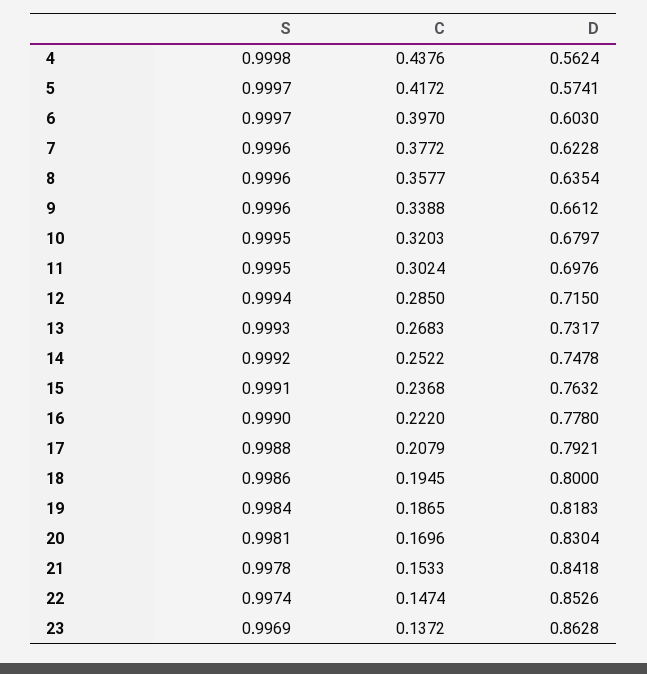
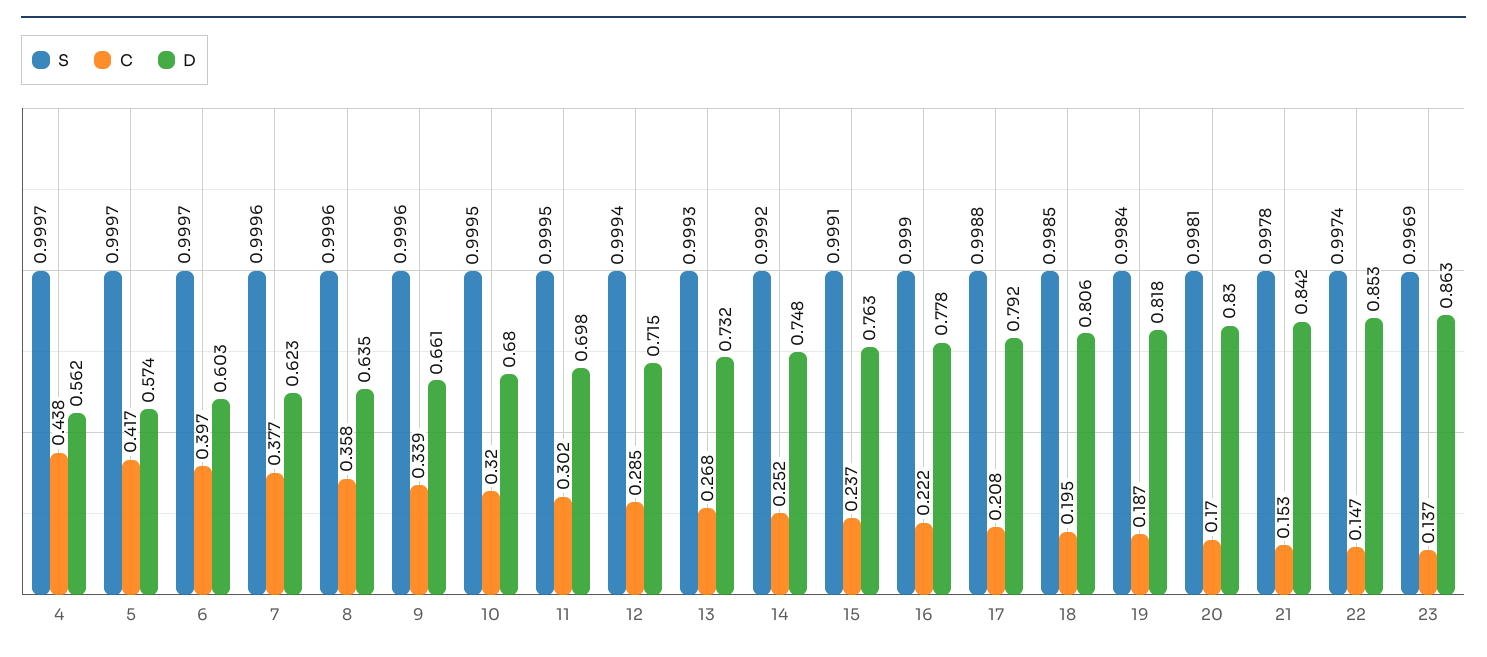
  {
    "S": {
-     "4": 0.9998,
+     "4": 0.9997,
      "5": 0.9997,
      "6": 0.9997,
      "7": 0.9996,
      "8": 0.9996,
      "9": 0.9996,
      "10": 0.9995,
      "11": 0.9995,
      "12": 0.9994,
      "13": 0.9993,
      "14": 0.9992,
      "15": 0.9991,
      "16": 0.999,
      "17": 0.9988,
-     "18": 0.9986,
+     "18": 0.9985,
      "19": 0.9984,
      "20": 0.9981,
      "21": 0.9978,
      "22": 0.9974,
      "23": 0.9969
    },
    "C": {
      "4": 0.4376,
      "5": 0.4172,
      "6": 0.397,
      "7": 0.3772,
      "8": 0.3577,
      "9": 0.3388,
      "10": 0.3203,
      "11": 0.3024,
      "12": 0.285,
      "13": 0.2683,
      "14": 0.2522,
      "15": 0.2368,
      "16": 0.222,
      "17": 0.2079,
      "18": 0.1945,
      "19": 0.1865,
      "20": 0.1696,
      "21": 0.1533,
      "22": 0.1474,
      "23": 0.1372
    },
    "D": {
      "4": 0.5624,
      "5": 0.5741,
      "6": 0.603,
      "7": 0.6228,
      "8": 0.6354,
      "9": 0.6612,
      "10": 0.6797,
      "11": 0.6976,
      "12": 0.715,
      "13": 0.7317,
      "14": 0.7478,
      "15": 0.7632,
      "16": 0.778,
      "17": 0.7921,
-     "18": 0.8,
+     "18": 0.806,
      "19": 0.8183,
      "20": 0.8304,
      "21": 0.8418,
      "22": 0.8526,
      "23": 0.8628
    }
  }

